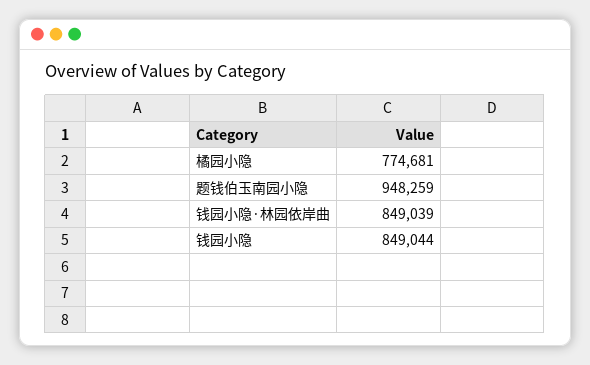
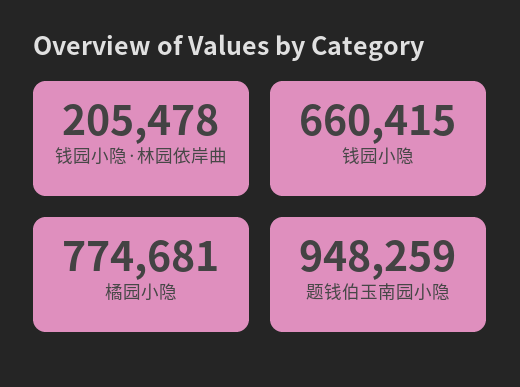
  {
    "橘园小隐": 774681,
    "题钱伯玉南园小隐": 948259,
-   "钱园小隐·林园依岸曲": 849039,
+   "钱园小隐·林园依岸曲": 205478,
-   "钱园小隐": 849044
+   "钱园小隐": 660415
  }

